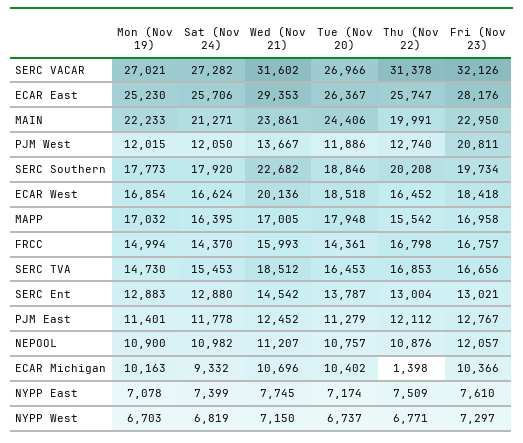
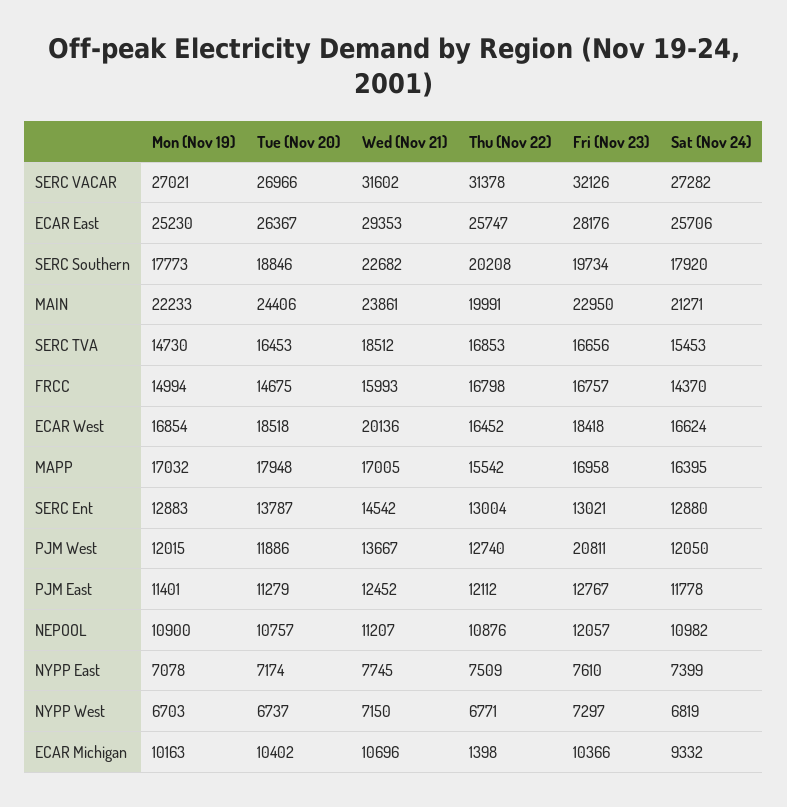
  {
    "Mon (Nov 19)": {
      "SERC VACAR": 27021,
      "ECAR East": 25230,
      "MAIN": 22233,
      "PJM West": 12015,
      "SERC Southern": 17773,
      "ECAR West": 16854,
      "MAPP": 17032,
      "FRCC": 14994,
      "SERC TVA": 14730,
      "SERC Ent": 12883,
      "PJM East": 11401,
      "NEPOOL": 10900,
      "ECAR Michigan": 10163,
      "NYPP East": 7078,
      "NYPP West": 6703
    },
    "Sat (Nov 24)": {
      "SERC VACAR": 27282,
      "ECAR East": 25706,
      "MAIN": 21271,
      "PJM West": 12050,
      "SERC Southern": 17920,
      "ECAR West": 16624,
      "MAPP": 16395,
      "FRCC": 14370,
      "SERC TVA": 15453,
      "SERC Ent": 12880,
      "PJM East": 11778,
      "NEPOOL": 10982,
      "ECAR Michigan": 9332,
      "NYPP East": 7399,
      "NYPP West": 6819
    },
    "Wed (Nov 21)": {
      "SERC VACAR": 31602,
      "ECAR East": 29353,
      "MAIN": 23861,
      "PJM West": 13667,
      "SERC Southern": 22682,
      "ECAR West": 20136,
      "MAPP": 17005,
      "FRCC": 15993,
      "SERC TVA": 18512,
      "SERC Ent": 14542,
      "PJM East": 12452,
      "NEPOOL": 11207,
      "ECAR Michigan": 10696,
      "NYPP East": 7745,
      "NYPP West": 7150
    },
    "Tue (Nov 20)": {
      "SERC VACAR": 26966,
      "ECAR East": 26367,
      "MAIN": 24406,
      "PJM West": 11886,
      "SERC Southern": 18846,
      "ECAR West": 18518,
      "MAPP": 17948,
-     "FRCC": 14361,
+     "FRCC": 14675,
      "SERC TVA": 16453,
      "SERC Ent": 13787,
      "PJM East": 11279,
      "NEPOOL": 10757,
      "ECAR Michigan": 10402,
      "NYPP East": 7174,
      "NYPP West": 6737
    },
    "Thu (Nov 22)": {
      "SERC VACAR": 31378,
      "ECAR East": 25747,
      "MAIN": 19991,
      "PJM West": 12740,
      "SERC Southern": 20208,
      "ECAR West": 16452,
      "MAPP": 15542,
      "FRCC": 16798,
      "SERC TVA": 16853,
      "SERC Ent": 13004,
      "PJM East": 12112,
      "NEPOOL": 10876,
      "ECAR Michigan": 1398,
      "NYPP East": 7509,
      "NYPP West": 6771
    },
    "Fri (Nov 23)": {
      "SERC VACAR": 32126,
      "ECAR East": 28176,
      "MAIN": 22950,
      "PJM West": 20811,
      "SERC Southern": 19734,
      "ECAR West": 18418,
      "MAPP": 16958,
      "FRCC": 16757,
      "SERC TVA": 16656,
      "SERC Ent": 13021,
      "PJM East": 12767,
      "NEPOOL": 12057,
      "ECAR Michigan": 10366,
      "NYPP East": 7610,
      "NYPP West": 7297
    }
  }

